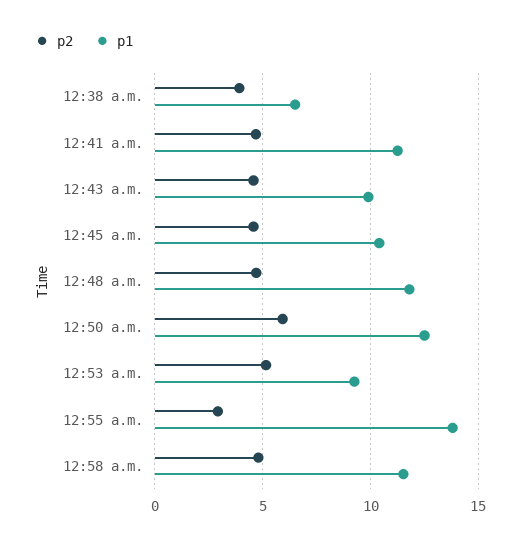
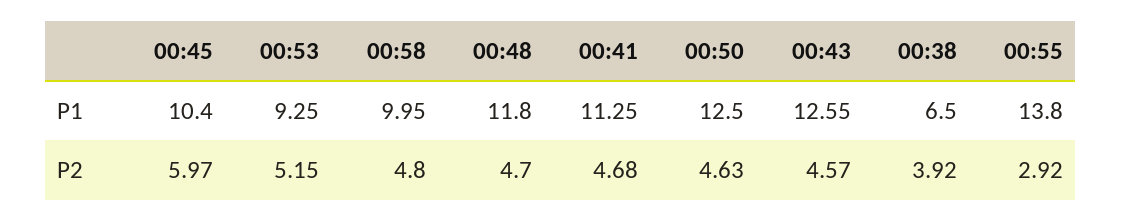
  {
    "p2": {
      "12:38 a.m.": 3.92,
      "12:41 a.m.": 4.68,
      "12:43 a.m.": 4.57,
-     "12:45 a.m.": 4.5,
+     "12:45 a.m.": 5.97,
      "12:48 a.m.": 4.7,
-     "12:50 a.m.": 6,
+     "12:50 a.m.": 4.63,
      "12:53 a.m.": 5.15,
      "12:55 a.m.": 2.92,
      "12:58 a.m.": 4.8
    },
    "p1": {
      "12:38 a.m.": 6.5,
      "12:41 a.m.": 11.25,
-     "12:43 a.m.": 10,
+     "12:43 a.m.": 12.55,
      "12:45 a.m.": 10.4,
      "12:48 a.m.": 11.8,
      "12:50 a.m.": 12.5,
      "12:53 a.m.": 9.25,
      "12:55 a.m.": 13.8,
-     "12:58 a.m.": 11.5
+     "12:58 a.m.": 9.95
    }
  }

